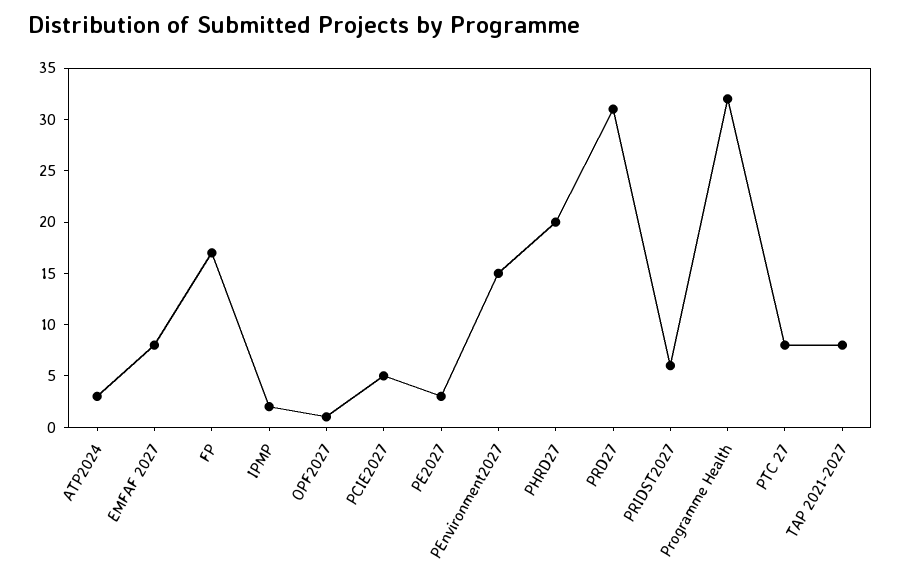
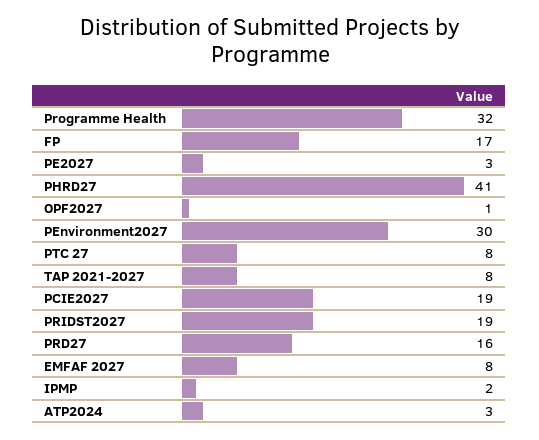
  {
    "ATP2024": 3,
    "EMFAF 2027": 8,
    "FP": 17,
    "IPMP": 2,
    "OPF2027": 1,
-   "PCIE2027": 5,
+   "PCIE2027": 19,
    "PE2027": 3,
-   "PEnvironment2027": 15,
+   "PEnvironment2027": 30,
-   "PHRD27": 20,
+   "PHRD27": 41,
-   "PRD27": 31,
+   "PRD27": 16,
-   "PRIDST2027": 6,
+   "PRIDST2027": 19,
    "Programme Health": 32,
    "PTC 27": 8,
    "TAP 2021-2027": 8
  }

